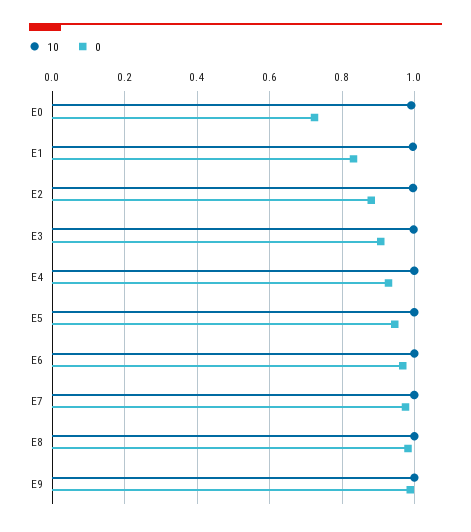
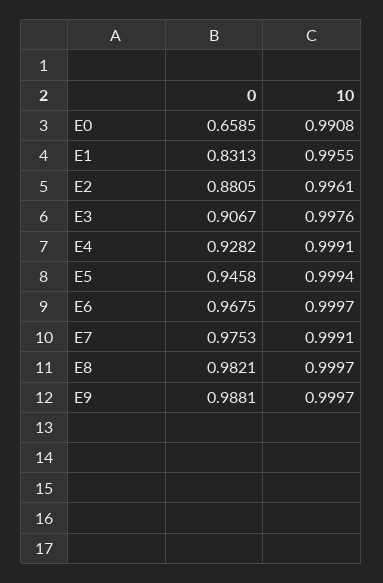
  {
    "10": {
      "E0": 0.9908,
      "E1": 0.9955,
      "E2": 0.9961,
      "E3": 0.9976,
      "E4": 0.9991,
      "E5": 0.9994,
      "E6": 0.9997,
      "E7": 0.9991,
      "E8": 0.9997,
      "E9": 0.9997
    },
    "0": {
-     "E0": 0.72,
+     "E0": 0.6585,
      "E1": 0.8313,
      "E2": 0.8805,
      "E3": 0.9067,
      "E4": 0.9282,
      "E5": 0.9458,
      "E6": 0.9675,
      "E7": 0.9753,
      "E8": 0.9821,
      "E9": 0.9881
    }
  }

